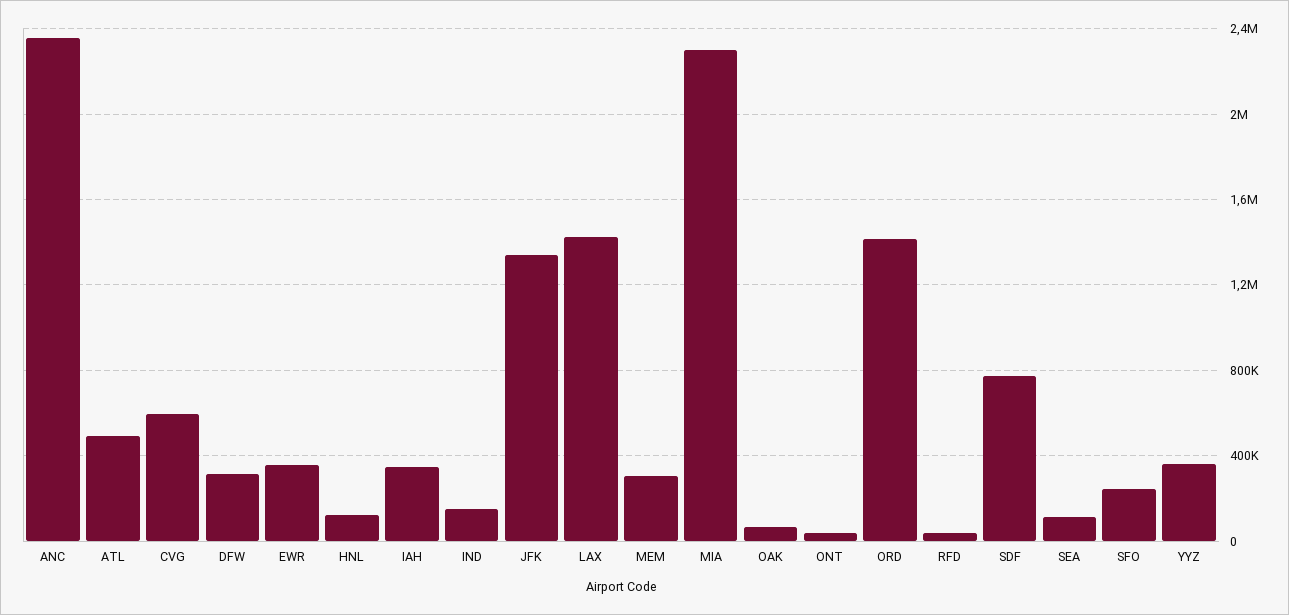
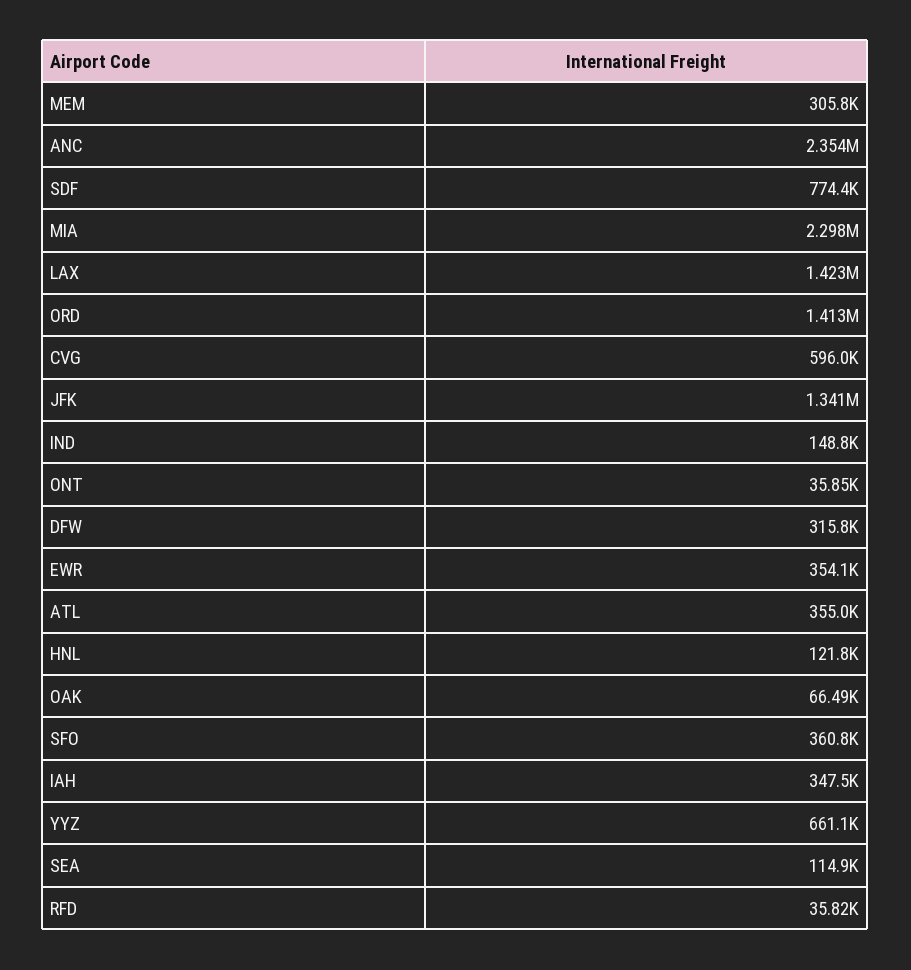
  {
    "ANC": 2354000,
-   "ATL": 500000,
+   "ATL": 355000,
    "CVG": 596000,
    "DFW": 315800,
    "EWR": 354100,
    "HNL": 121800,
    "IAH": 347500,
    "IND": 148800,
    "JFK": 1341000,
    "LAX": 1423000,
    "MEM": 305800,
    "MIA": 2298000,
    "OAK": 66490,
    "ONT": 35850,
    "ORD": 1413000,
    "RFD": 35820,
    "SDF": 774400,
    "SEA": 114900,
-   "SFO": 250000,
+   "SFO": 360800,
-   "YYZ": 350000
+   "YYZ": 661100
  }

